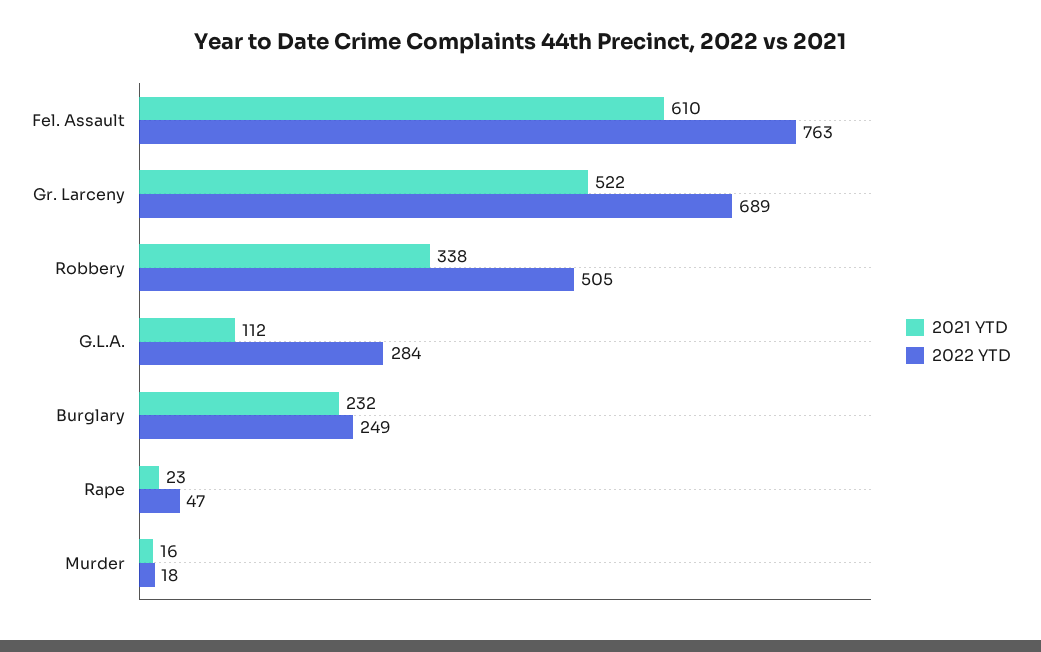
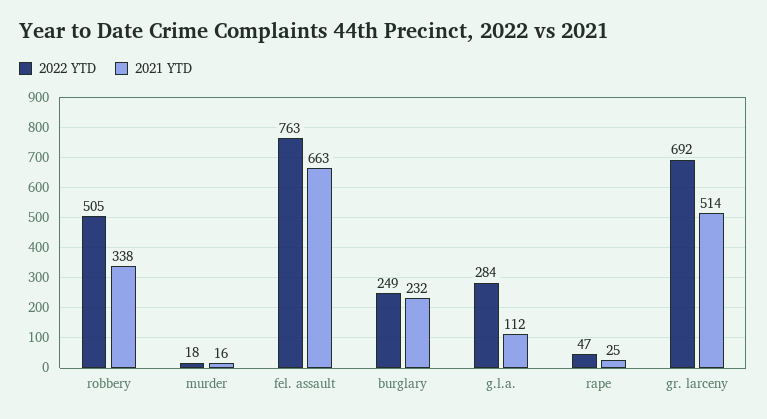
  {
    "2021 YTD": {
-     "Fel. Assault": 610,
+     "Fel. Assault": 663,
-     "Gr. Larceny": 522,
+     "Gr. Larceny": 514,
      "Robbery": 338,
      "G.L.A.": 112,
      "Burglary": 232,
-     "Rape": 23,
+     "Rape": 25,
      "Murder": 16
    },
    "2022 YTD": {
      "Fel. Assault": 763,
-     "Gr. Larceny": 689,
+     "Gr. Larceny": 692,
      "Robbery": 505,
      "G.L.A.": 284,
      "Burglary": 249,
      "Rape": 47,
      "Murder": 18
    }
  }

